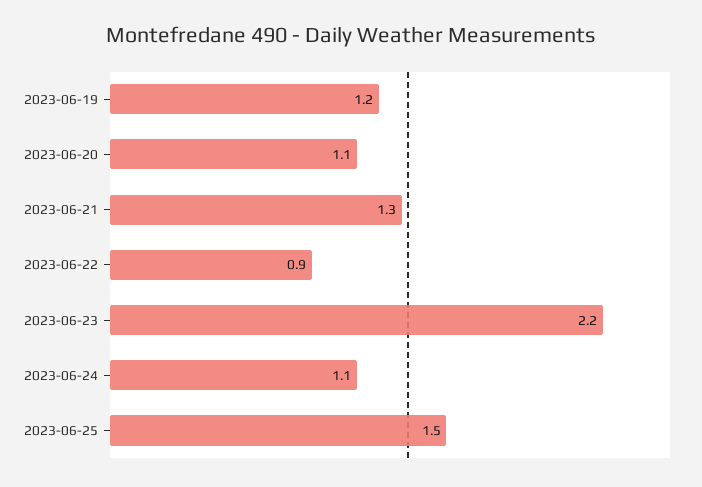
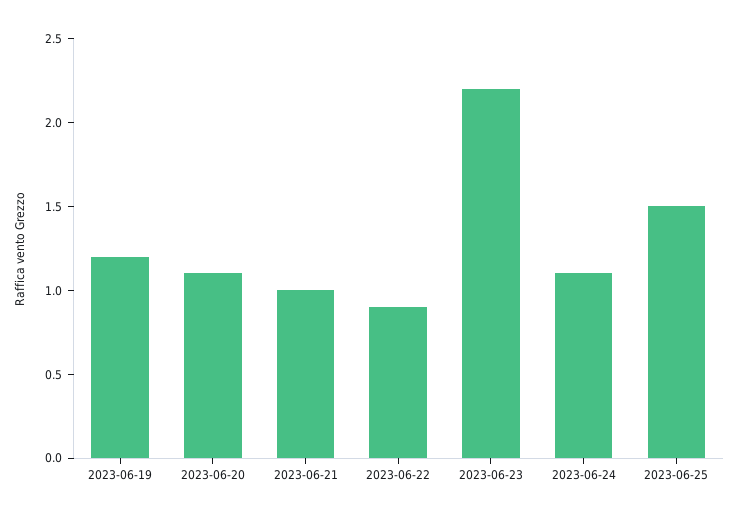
  {
    "2023-06-19": 1.2,
    "2023-06-20": 1.1,
-   "2023-06-21": 1.3,
+   "2023-06-21": 1,
    "2023-06-22": 0.9,
    "2023-06-23": 2.2,
    "2023-06-24": 1.1,
    "2023-06-25": 1.5
  }

